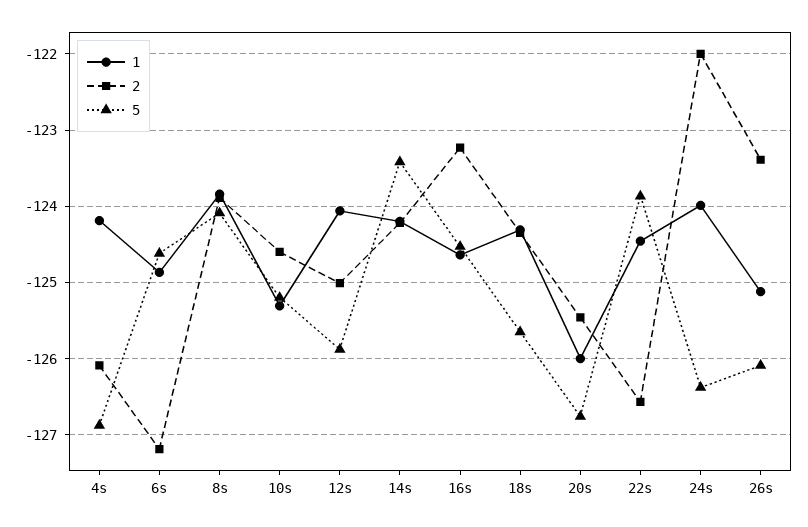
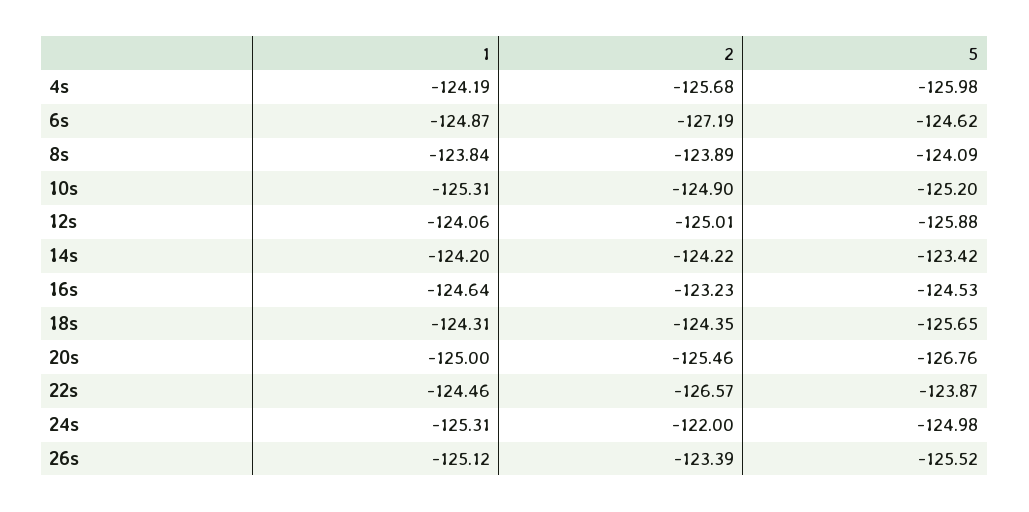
  {
    "1": {
      "4s": -124.19,
      "6s": -124.87,
      "8s": -123.84,
      "10s": -125.31,
      "12s": -124.06,
      "14s": -124.2,
      "16s": -124.64,
      "18s": -124.31,
-     "20s": -126,
+     "20s": -125,
      "22s": -124.46,
-     "24s": -124,
+     "24s": -125.31,
      "26s": -125.12
    },
    "2": {
-     "4s": -126.1,
+     "4s": -125.68,
      "6s": -127.19,
      "8s": -123.89,
-     "10s": -124.6,
+     "10s": -124.9,
      "12s": -125.01,
      "14s": -124.22,
      "16s": -123.23,
      "18s": -124.35,
      "20s": -125.46,
      "22s": -126.57,
      "24s": -122,
      "26s": -123.39
    },
    "5": {
-     "4s": -126.9,
+     "4s": -125.98,
      "6s": -124.62,
      "8s": -124.09,
      "10s": -125.2,
      "12s": -125.88,
      "14s": -123.42,
      "16s": -124.53,
      "18s": -125.65,
      "20s": -126.76,
      "22s": -123.87,
-     "24s": -126.4,
+     "24s": -124.98,
-     "26s": -126.1
+     "26s": -125.52
    }
  }

